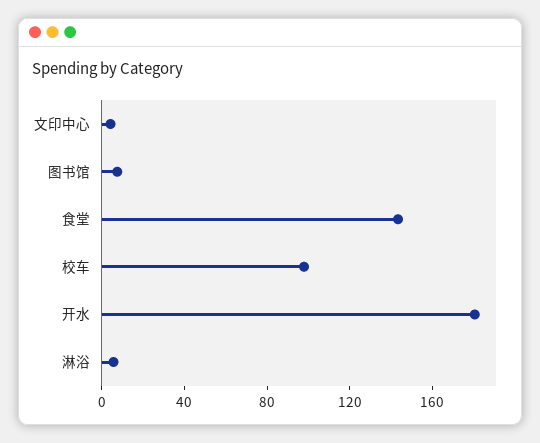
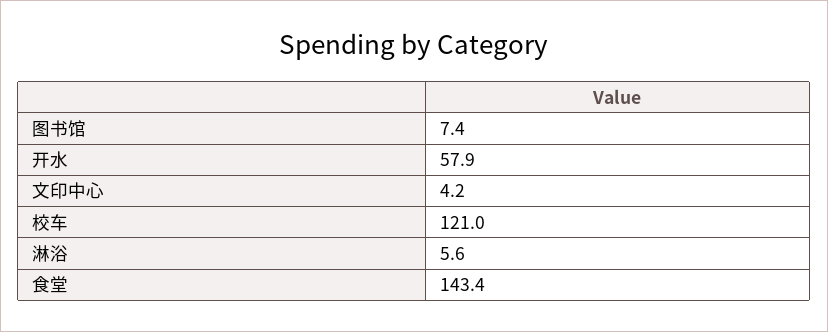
  {
    "文印中心": 4.2,
    "图书馆": 7.4,
    "食堂": 143.4,
-   "校车": 100,
+   "校车": 121,
-   "开水": 180,
+   "开水": 57.9,
    "淋浴": 5.6
  }

